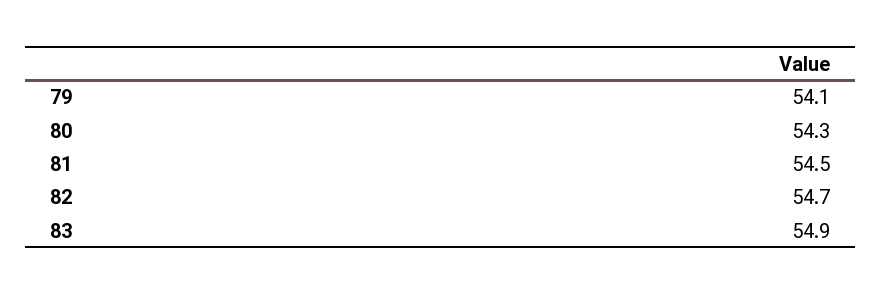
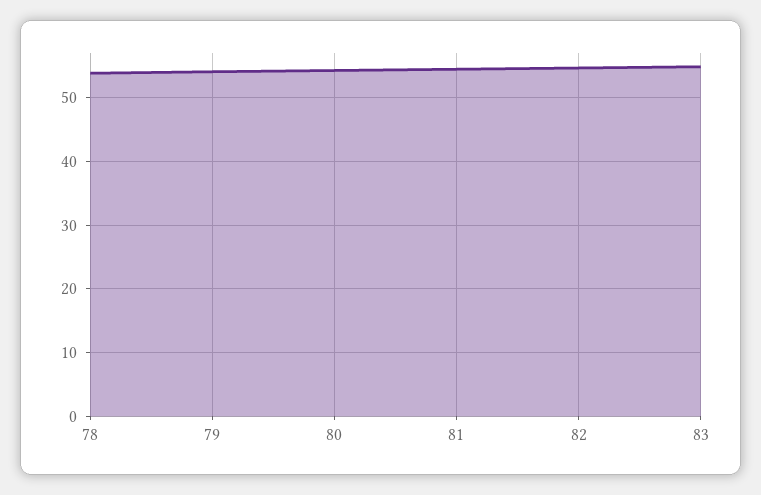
  {
    "79": 54.1,
    "80": 54.3,
    "81": 54.5,
    "82": 54.7,
-   "83": 54.9
+   "83": 54.9,
+   "78": 54
  }

